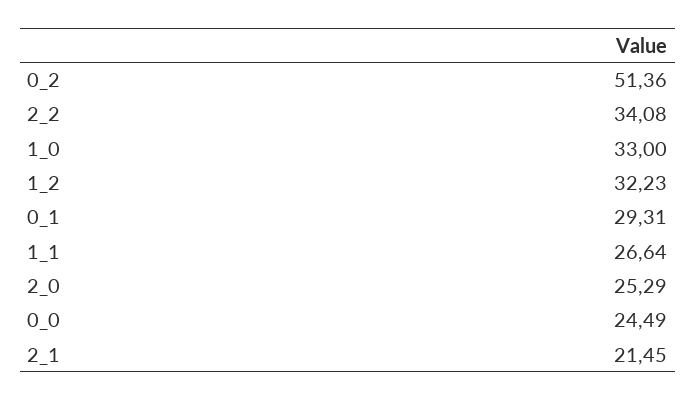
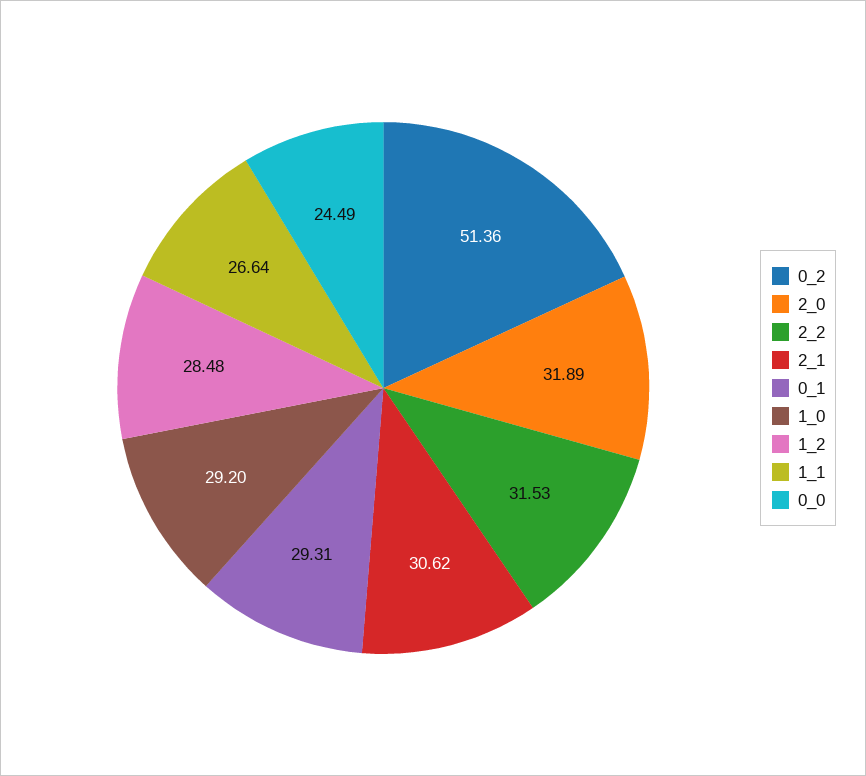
  {
    "0_2": 51.36,
-   "2_2": 34.08,
+   "2_2": 31.53,
-   "1_0": 33,
+   "1_0": 29.2,
-   "1_2": 32.23,
+   "1_2": 28.48,
    "0_1": 29.31,
    "1_1": 26.64,
-   "2_0": 25.29,
+   "2_0": 31.89,
    "0_0": 24.49,
-   "2_1": 21.45
+   "2_1": 30.62
  }

